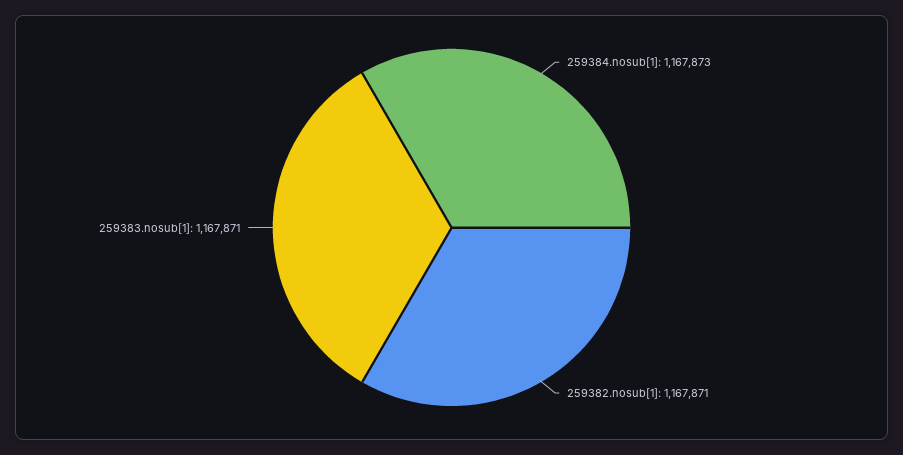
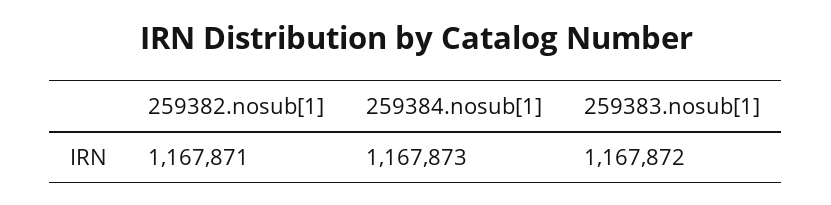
  {
    "259384.nosub[1]": 1167873,
    "259382.nosub[1]": 1167871,
-   "259383.nosub[1]": 1167871
+   "259383.nosub[1]": 1167872
  }

